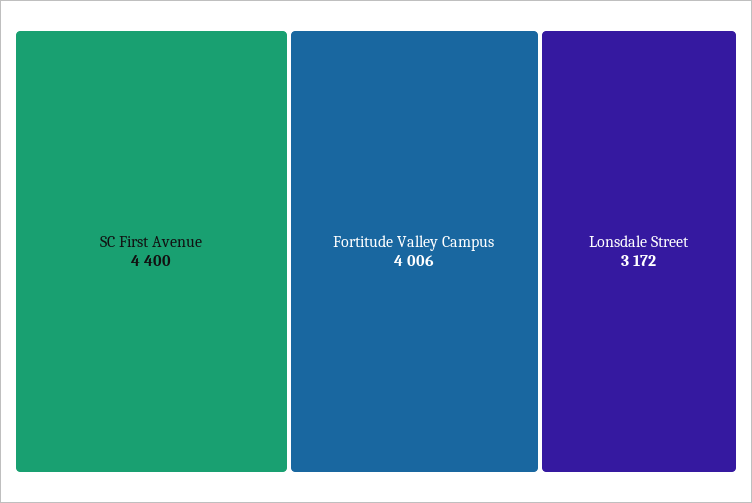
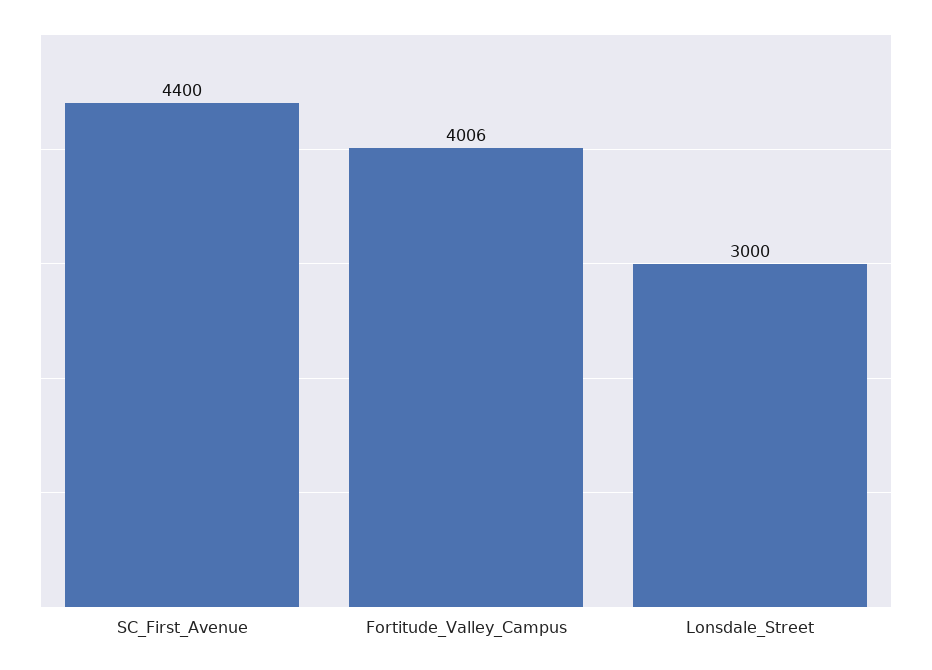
  {
    "SC First Avenue": 4400,
    "Fortitude Valley Campus": 4006,
-   "Lonsdale Street": 3172
+   "Lonsdale Street": 3000
  }

